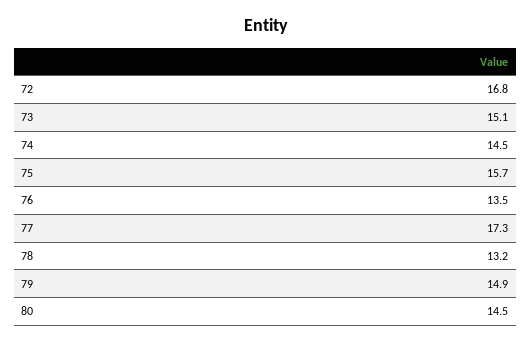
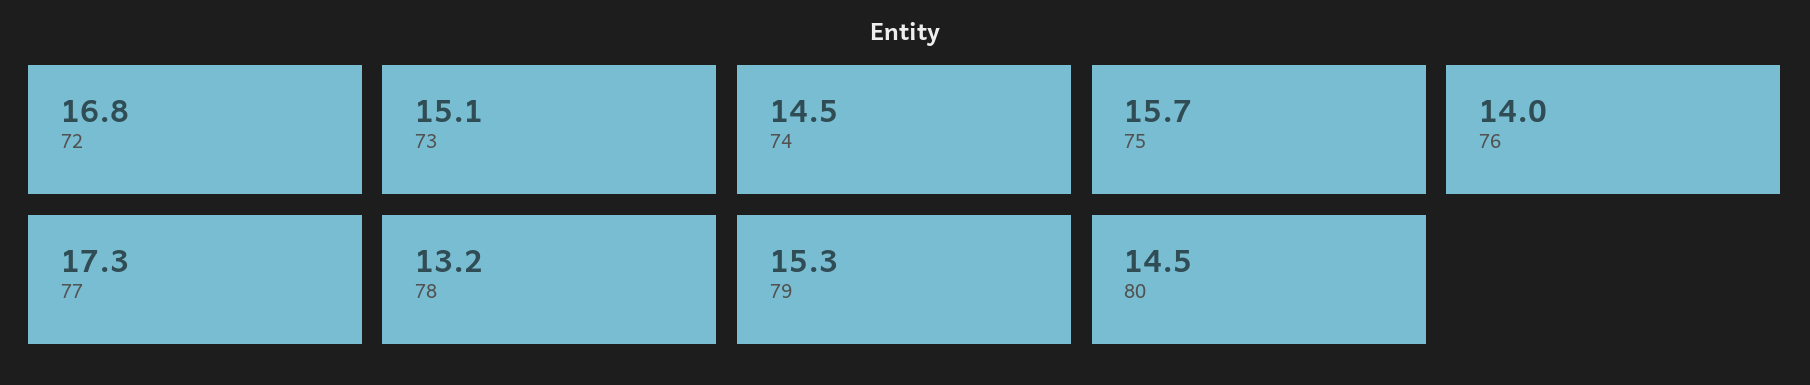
  {
    "72": 16.8,
    "73": 15.1,
    "74": 14.5,
    "75": 15.7,
-   "76": 13.5,
+   "76": 14,
    "77": 17.3,
    "78": 13.2,
-   "79": 14.9,
+   "79": 15.3,
    "80": 14.5
  }

